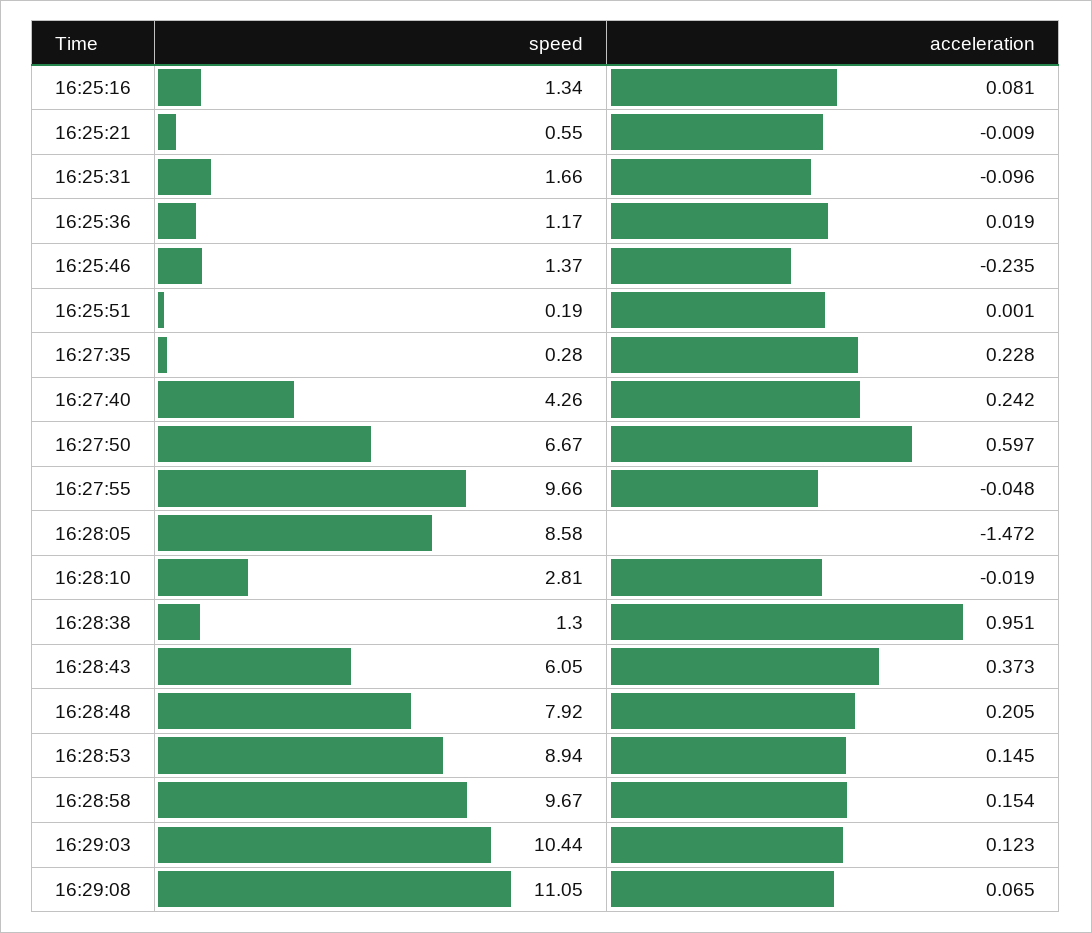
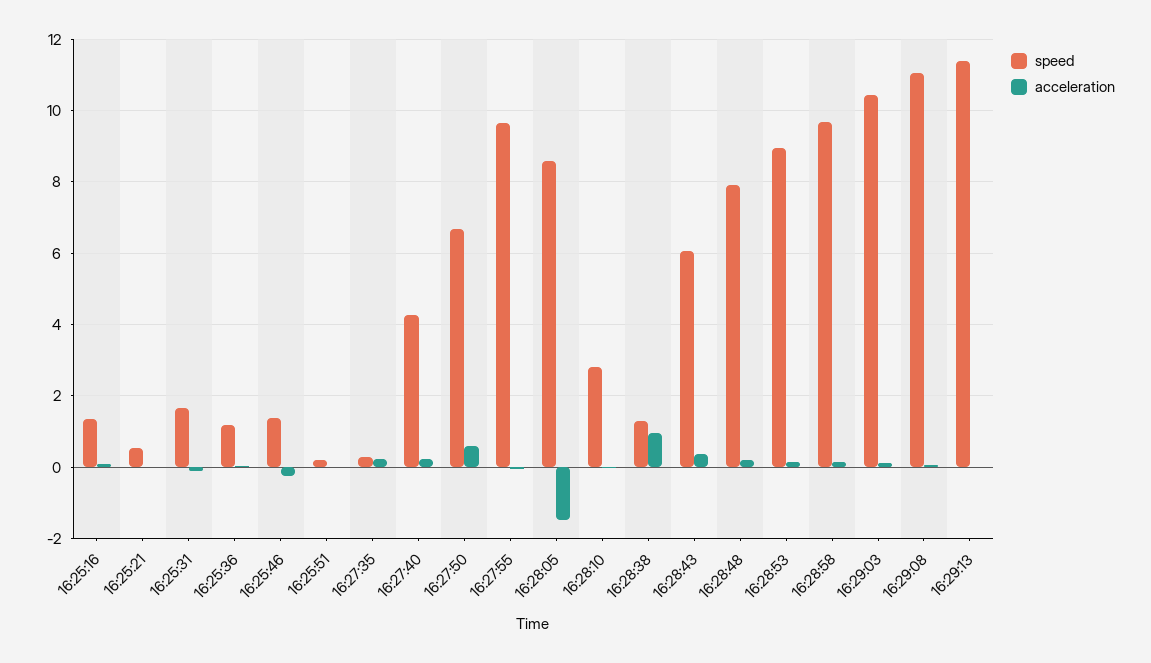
  {
    "speed": {
      "16:25:16": 1.34,
      "16:25:21": 0.55,
      "16:25:31": 1.66,
      "16:25:36": 1.17,
      "16:25:46": 1.37,
      "16:25:51": 0.19,
      "16:27:35": 0.28,
      "16:27:40": 4.26,
      "16:27:50": 6.67,
      "16:27:55": 9.66,
      "16:28:05": 8.58,
      "16:28:10": 2.81,
      "16:28:38": 1.3,
      "16:28:43": 6.05,
      "16:28:48": 7.92,
      "16:28:53": 8.94,
      "16:28:58": 9.67,
      "16:29:03": 10.44,
-     "16:29:08": 11.05
+     "16:29:08": 11.05,
+     "16:29:13": 11.4
    },
    "acceleration": {
      "16:25:16": 0.081,
      "16:25:21": -0.009,
      "16:25:31": -0.096,
      "16:25:36": 0.019,
      "16:25:46": -0.235,
      "16:25:51": 0.001,
      "16:27:35": 0.228,
      "16:27:40": 0.242,
      "16:27:50": 0.597,
      "16:27:55": -0.048,
      "16:28:05": -1.472,
      "16:28:10": -0.019,
      "16:28:38": 0.951,
      "16:28:43": 0.373,
      "16:28:48": 0.205,
      "16:28:53": 0.145,
      "16:28:58": 0.154,
      "16:29:03": 0.123,
-     "16:29:08": 0.065
+     "16:29:08": 0.065,
+     "16:29:13": 0
    }
  }

